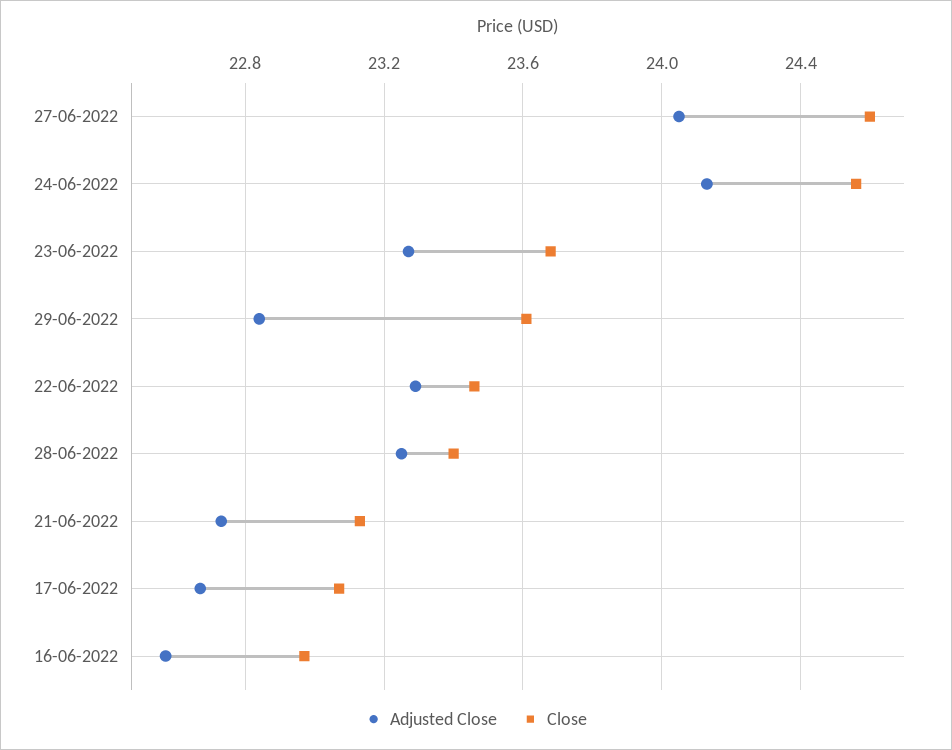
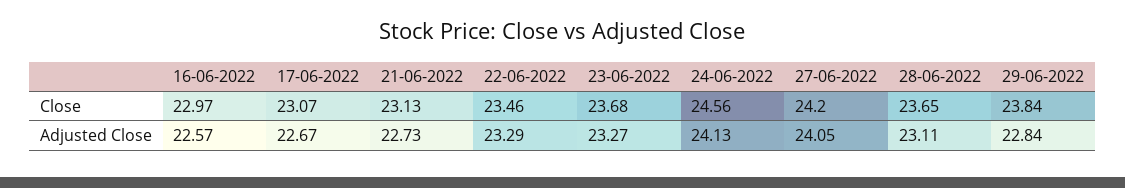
  {
    "Adjusted Close": {
      "27-06-2022": 24.05,
      "24-06-2022": 24.13,
      "23-06-2022": 23.27,
      "29-06-2022": 22.84,
      "22-06-2022": 23.29,
-     "28-06-2022": 23.25,
+     "28-06-2022": 23.11,
      "21-06-2022": 22.73,
      "17-06-2022": 22.67,
      "16-06-2022": 22.57
    },
    "Close": {
-     "27-06-2022": 24.6,
+     "27-06-2022": 24.2,
      "24-06-2022": 24.56,
      "23-06-2022": 23.68,
-     "29-06-2022": 23.6,
+     "29-06-2022": 23.84,
      "22-06-2022": 23.46,
-     "28-06-2022": 23.4,
+     "28-06-2022": 23.65,
      "21-06-2022": 23.13,
      "17-06-2022": 23.07,
      "16-06-2022": 22.97
    }
  }

